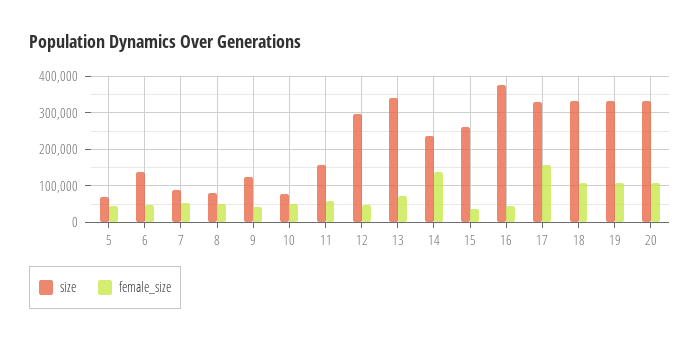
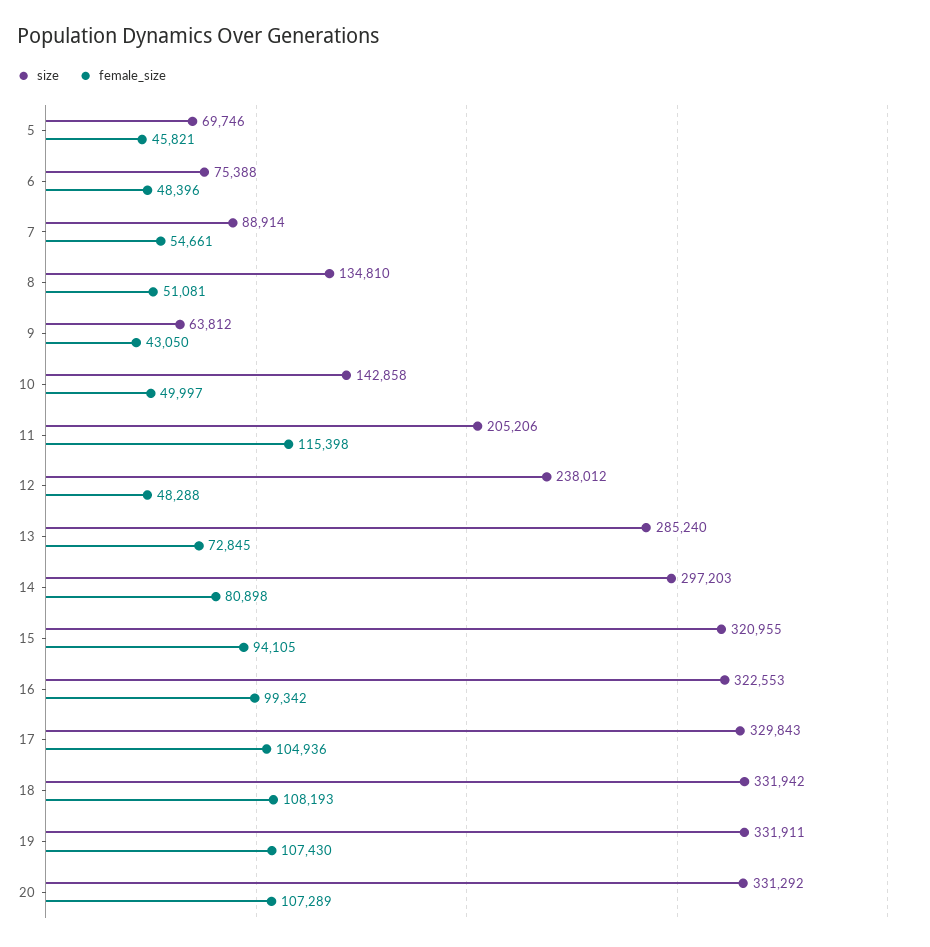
  {
    "size": {
      "5": 69746,
-     "6": 140000,
+     "6": 75388,
      "7": 88914,
-     "8": 80000,
+     "8": 134810,
-     "9": 120000,
+     "9": 63812,
-     "10": 80000,
+     "10": 142858,
-     "11": 160000,
+     "11": 205206,
-     "12": 300000,
+     "12": 238012,
-     "13": 340000,
+     "13": 285240,
-     "14": 240000,
+     "14": 297203,
-     "15": 260000,
+     "15": 320955,
-     "16": 380000,
+     "16": 322553,
      "17": 329843,
      "18": 331942,
      "19": 331911,
      "20": 331292
    },
    "female_size": {
      "5": 45821,
      "6": 48396,
      "7": 54661,
      "8": 51081,
      "9": 43050,
      "10": 49997,
-     "11": 60000,
+     "11": 115398,
      "12": 48288,
      "13": 72845,
-     "14": 140000,
+     "14": 80898,
-     "15": 40000,
+     "15": 94105,
-     "16": 40000,
+     "16": 99342,
-     "17": 160000,
+     "17": 104936,
      "18": 108193,
      "19": 107430,
      "20": 107289
    }
  }

